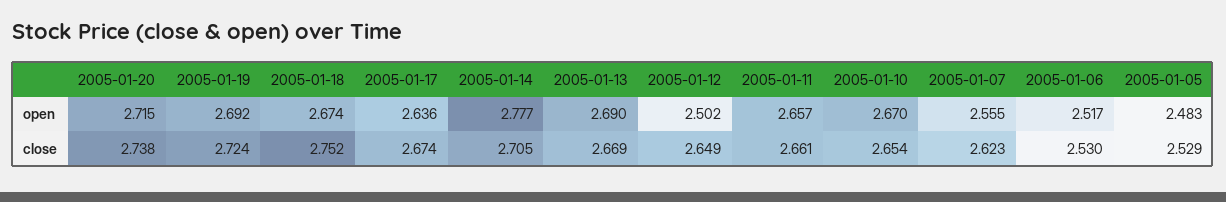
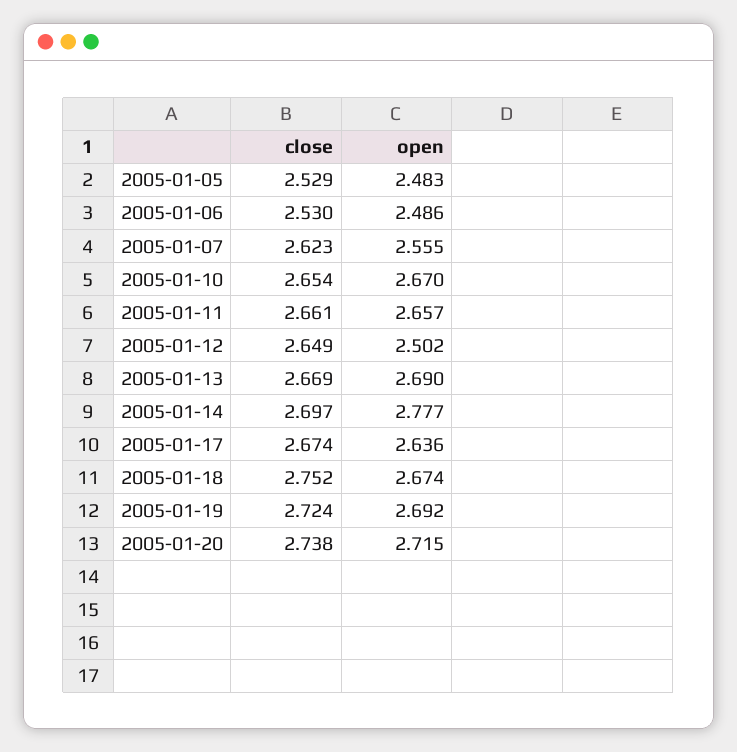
  {
    "2005-01-20": {
      "open": 2.715,
      "close": 2.738
    },
    "2005-01-19": {
      "open": 2.692,
      "close": 2.724
    },
    "2005-01-18": {
      "open": 2.674,
      "close": 2.752
    },
    "2005-01-17": {
      "open": 2.636,
      "close": 2.674
    },
    "2005-01-14": {
      "open": 2.777,
-     "close": 2.705
+     "close": 2.697
    },
    "2005-01-13": {
      "open": 2.69,
      "close": 2.669
    },
    "2005-01-12": {
      "open": 2.502,
      "close": 2.649
    },
    "2005-01-11": {
      "open": 2.657,
      "close": 2.661
    },
    "2005-01-10": {
      "open": 2.67,
      "close": 2.654
    },
    "2005-01-07": {
      "open": 2.555,
      "close": 2.623
    },
    "2005-01-06": {
-     "open": 2.517,
+     "open": 2.486,
      "close": 2.53
    },
    "2005-01-05": {
      "open": 2.483,
      "close": 2.529
    }
  }

